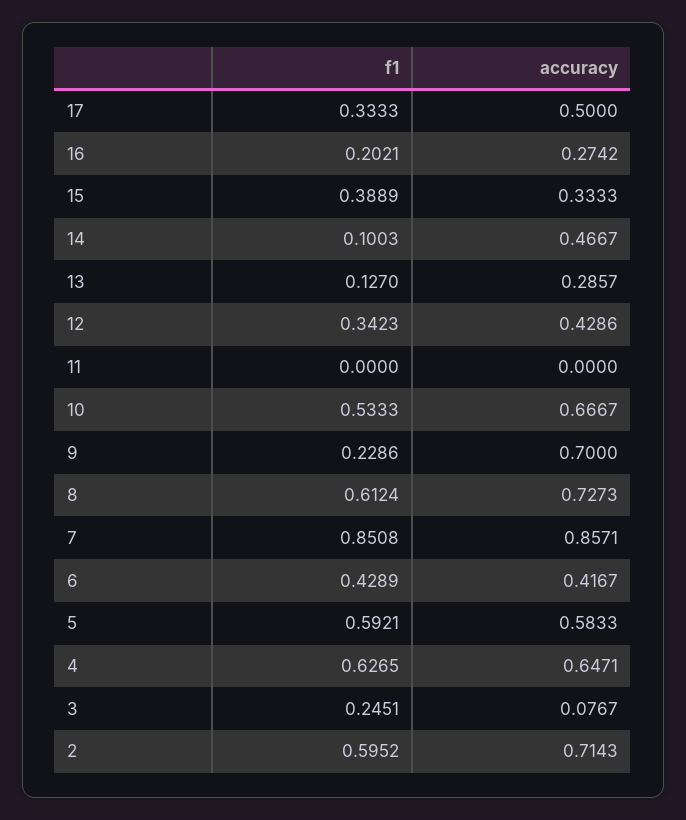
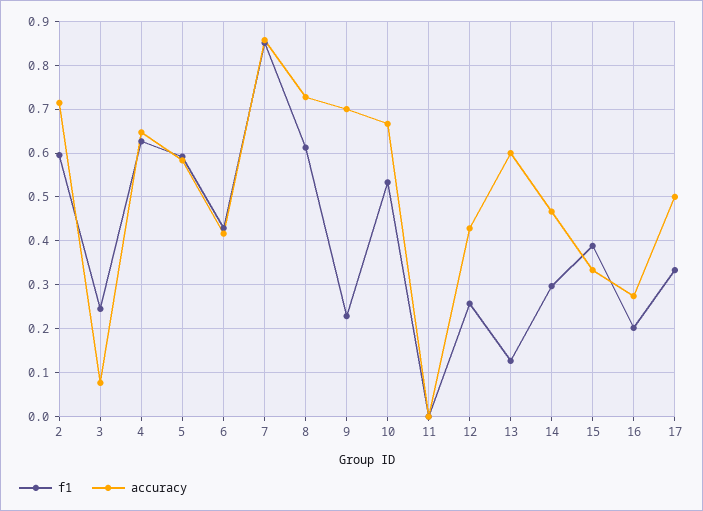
  {
    "f1": {
      "17": 0.3333,
      "16": 0.2021,
      "15": 0.3889,
-     "14": 0.1003,
+     "14": 0.3,
      "13": 0.127,
-     "12": 0.3423,
+     "12": 0.26,
      "11": 0,
      "10": 0.5333,
      "9": 0.2286,
      "8": 0.6124,
      "7": 0.8508,
      "6": 0.4289,
      "5": 0.5921,
      "4": 0.6265,
      "3": 0.2451,
      "2": 0.5952
    },
    "accuracy": {
      "17": 0.5,
      "16": 0.2742,
      "15": 0.3333,
      "14": 0.4667,
-     "13": 0.2857,
+     "13": 0.6,
      "12": 0.4286,
      "11": 0,
      "10": 0.6667,
      "9": 0.7,
      "8": 0.7273,
      "7": 0.8571,
      "6": 0.4167,
      "5": 0.5833,
      "4": 0.6471,
      "3": 0.0767,
      "2": 0.7143
    }
  }

